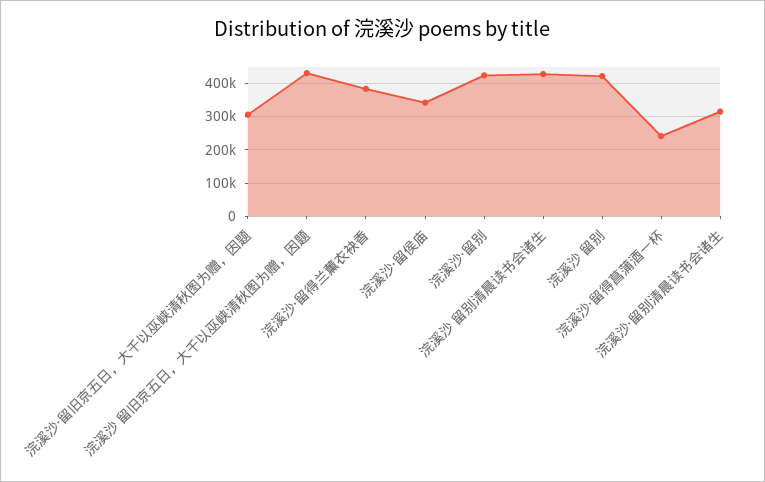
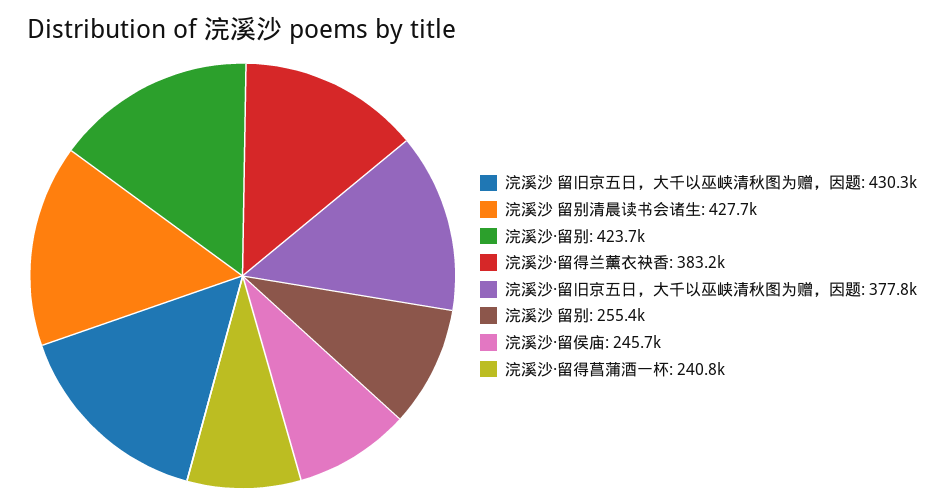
  {
-   "浣溪沙·留旧京五日，大千以巫峡清秋图为赠，因题": 300000,
+   "浣溪沙·留旧京五日，大千以巫峡清秋图为赠，因题": 377800,
    "浣溪沙 留旧京五日，大千以巫峡清秋图为赠，因题": 430300,
    "浣溪沙·留得兰薰衣袂香": 383200,
-   "浣溪沙·留侯庙": 340000,
+   "浣溪沙·留侯庙": 245700,
    "浣溪沙·留别": 423700,
    "浣溪沙 留别清晨读书会诸生": 427700,
-   "浣溪沙 留别": 420000,
+   "浣溪沙 留别": 255400,
-   "浣溪沙·留得菖蒲酒一杯": 240800,
+   "浣溪沙·留得菖蒲酒一杯": 240800
-   "浣溪沙·留别清晨读书会诸生": 320000
  }

